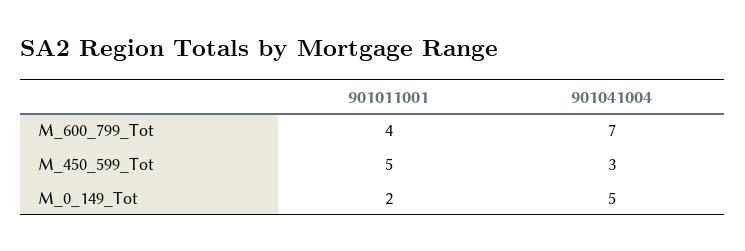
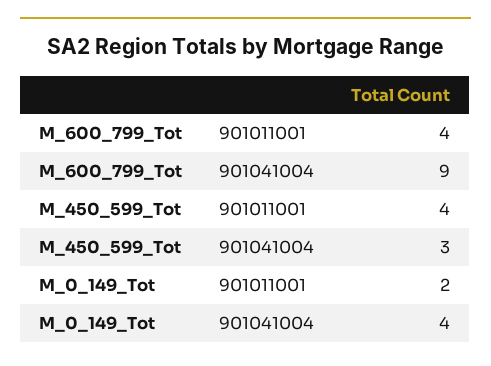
  {
    "901011001": {
      "M_600_799_Tot": 4,
-     "M_450_599_Tot": 5,
+     "M_450_599_Tot": 4,
      "M_0_149_Tot": 2
    },
    "901041004": {
-     "M_600_799_Tot": 7,
+     "M_600_799_Tot": 9,
      "M_450_599_Tot": 3,
-     "M_0_149_Tot": 5
+     "M_0_149_Tot": 4
    }
  }

